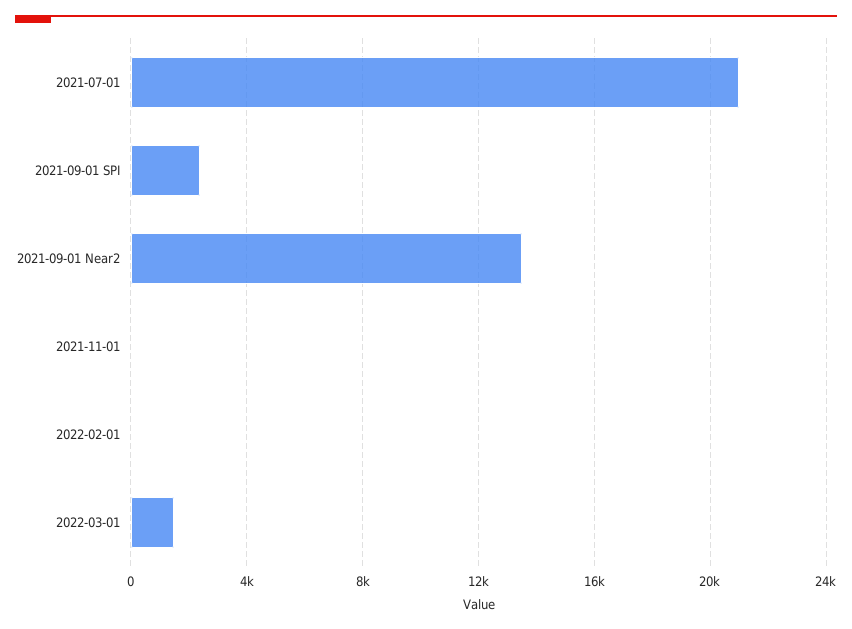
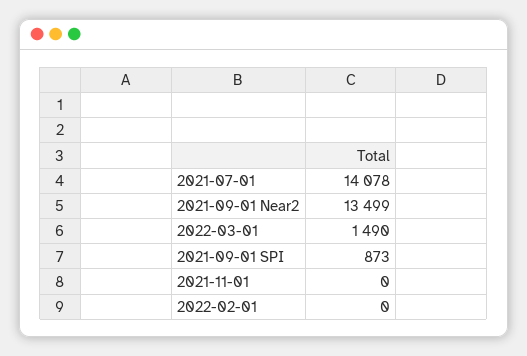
  {
-   "2021-07-01": 21000,
+   "2021-07-01": 14078,
-   "2021-09-01 SPI": 2500,
+   "2021-09-01 SPI": 873,
    "2021-09-01 Near2": 13499,
    "2021-11-01": 0,
    "2022-02-01": 0,
    "2022-03-01": 1490
  }

